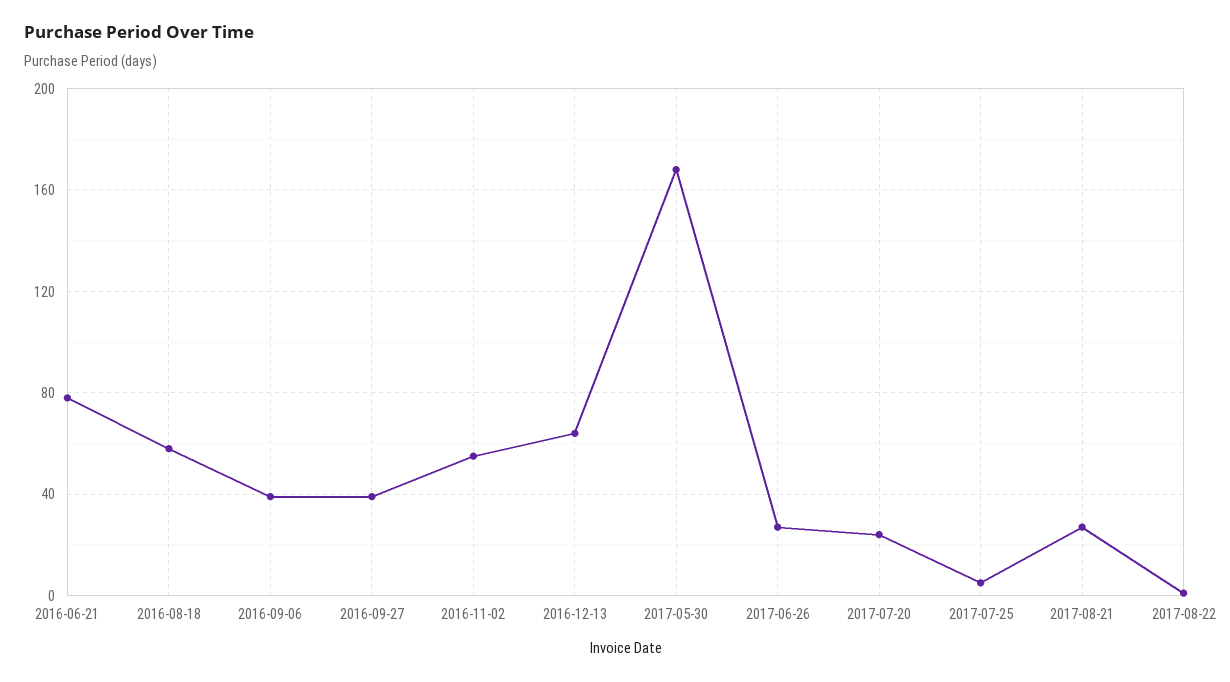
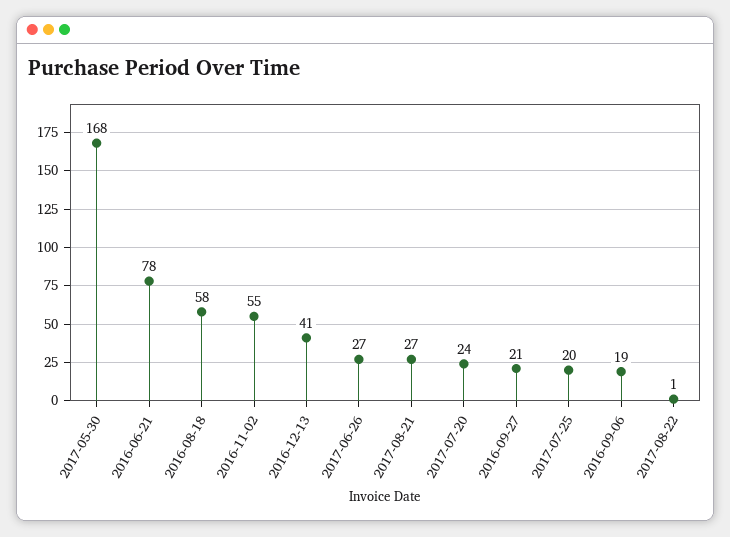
  {
    "2016-06-21": 78,
    "2016-08-18": 58,
-   "2016-09-06": 40,
+   "2016-09-06": 19,
-   "2016-09-27": 40,
+   "2016-09-27": 21,
    "2016-11-02": 55,
-   "2016-12-13": 65,
+   "2016-12-13": 41,
    "2017-05-30": 168,
    "2017-06-26": 27,
    "2017-07-20": 24,
-   "2017-07-25": 5,
+   "2017-07-25": 20,
    "2017-08-21": 27,
    "2017-08-22": 1
  }

